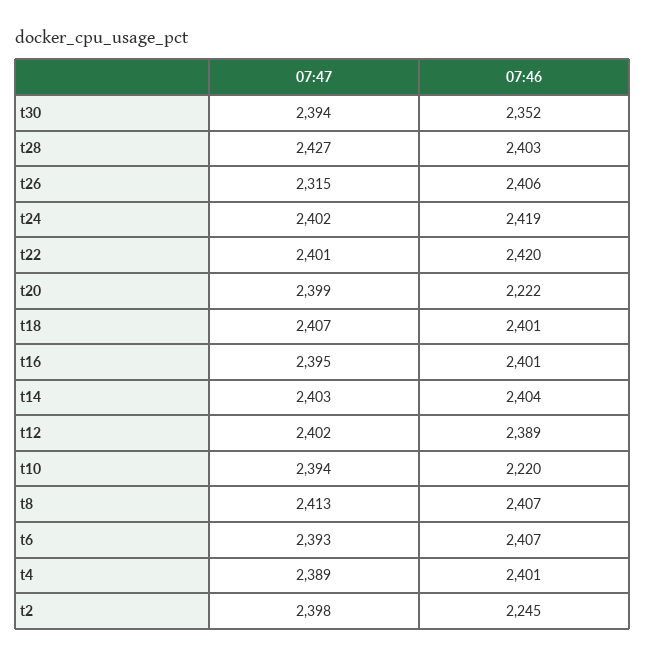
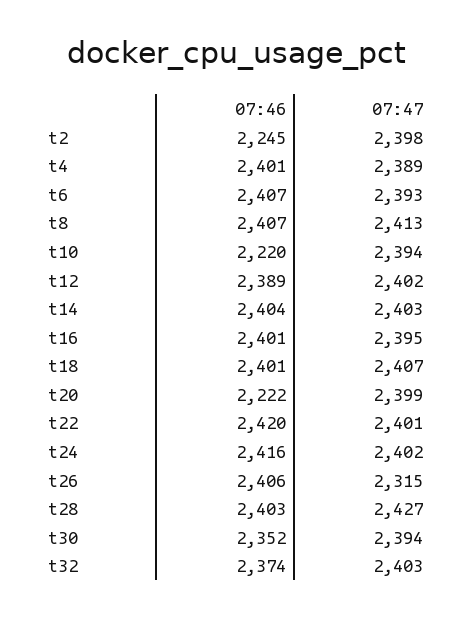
  {
    "07:47": {
      "t30": 2394,
      "t28": 2427,
      "t26": 2315,
      "t24": 2402,
      "t22": 2401,
      "t20": 2399,
      "t18": 2407,
      "t16": 2395,
      "t14": 2403,
      "t12": 2402,
      "t10": 2394,
      "t8": 2413,
      "t6": 2393,
      "t4": 2389,
-     "t2": 2398
+     "t2": 2398,
+     "t32": 2403
    },
    "07:46": {
      "t30": 2352,
      "t28": 2403,
      "t26": 2406,
-     "t24": 2419,
+     "t24": 2416,
      "t22": 2420,
      "t20": 2222,
      "t18": 2401,
      "t16": 2401,
      "t14": 2404,
      "t12": 2389,
      "t10": 2220,
      "t8": 2407,
      "t6": 2407,
      "t4": 2401,
-     "t2": 2245
+     "t2": 2245,
+     "t32": 2374
    }
  }

